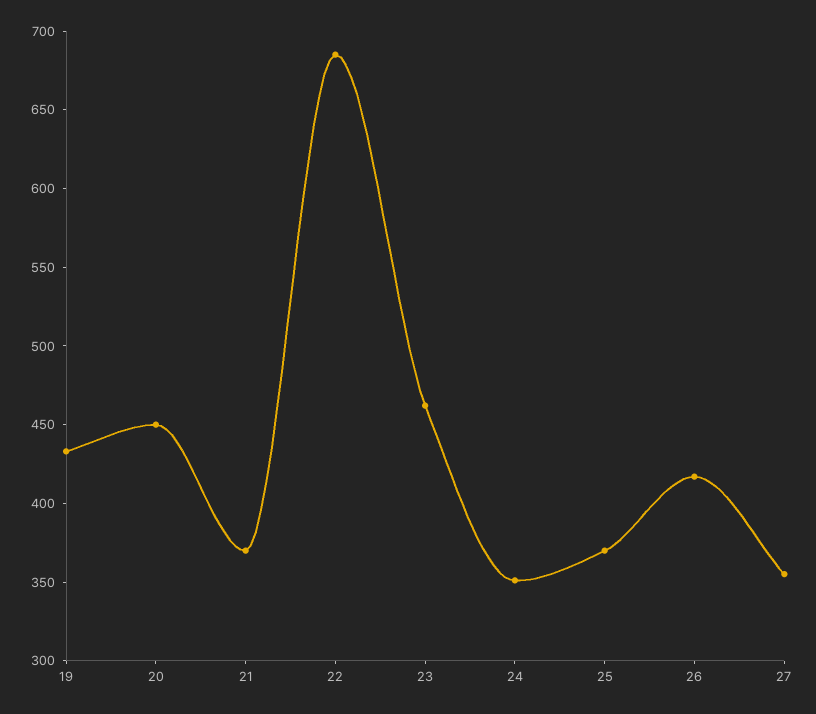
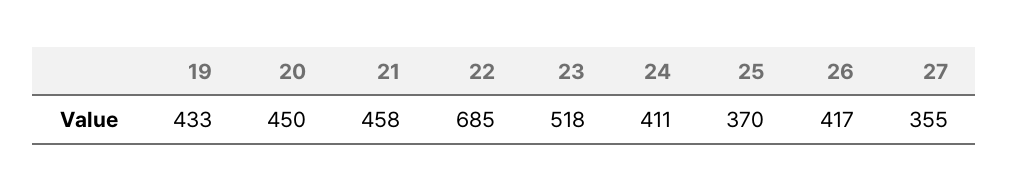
  {
    "19": 433,
    "20": 450,
-   "21": 370,
+   "21": 458,
    "22": 685,
-   "23": 460,
+   "23": 518,
-   "24": 350,
+   "24": 411,
    "25": 370,
    "26": 417,
    "27": 355
  }

